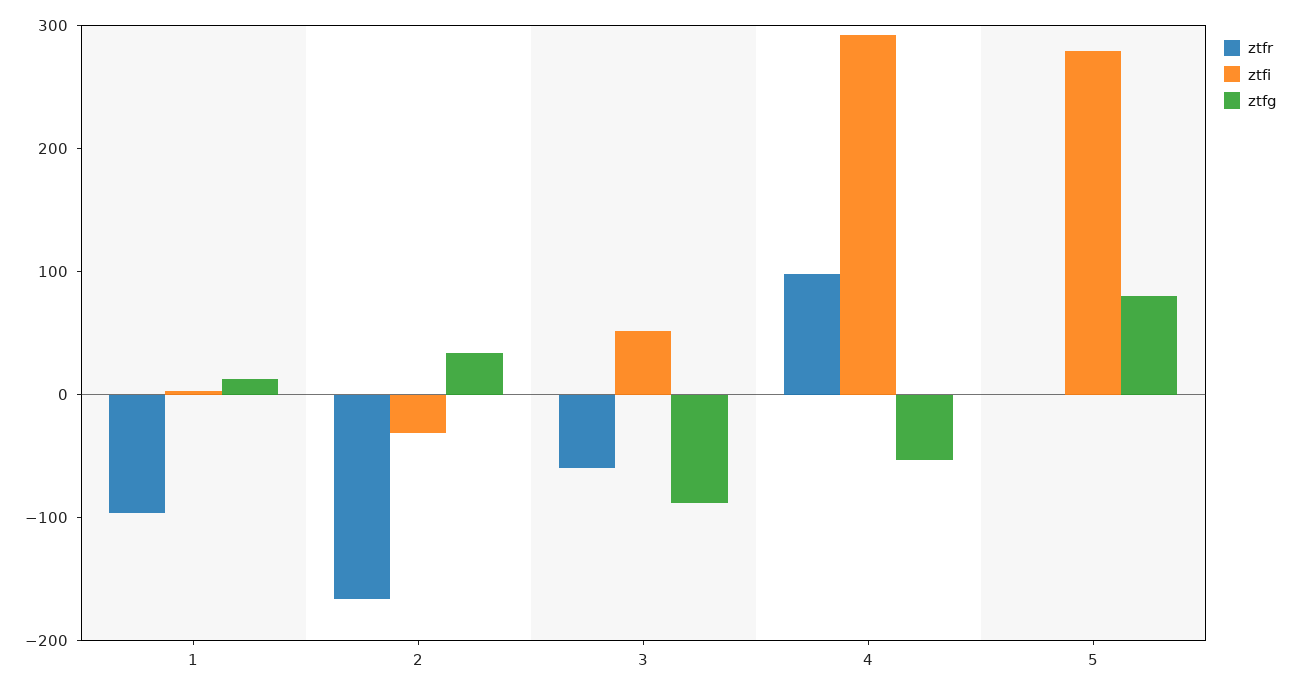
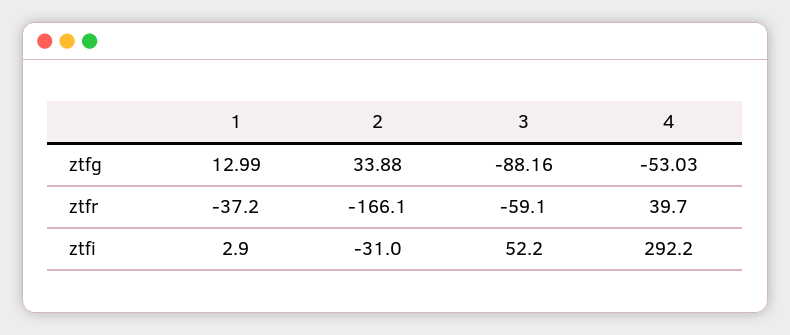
  {
    "ztfr": {
-     "1": -100,
+     "1": -37.2,
      "2": -166.1,
      "3": -59.1,
-     "4": 100,
+     "4": 39.7
-     "5": 0
    },
    "ztfi": {
      "1": 2.9,
      "2": -31,
      "3": 52.2,
-     "4": 292.2,
+     "4": 292.2
-     "5": 280
    },
    "ztfg": {
      "1": 12.99,
      "2": 33.88,
      "3": -88.16,
-     "4": -53.03,
+     "4": -53.03
-     "5": 80
    }
  }

